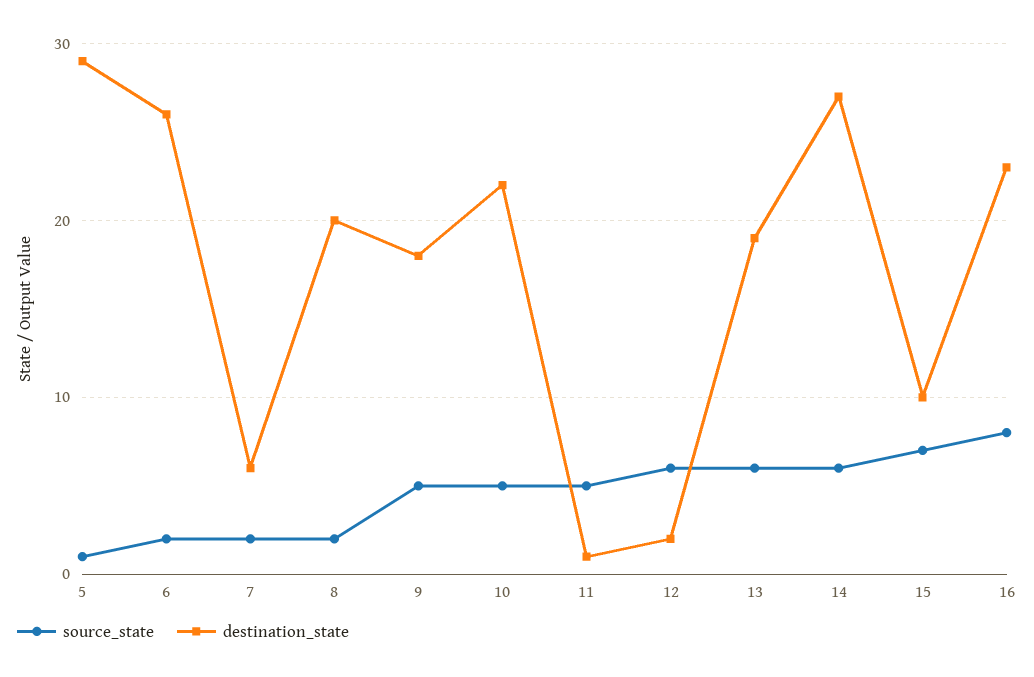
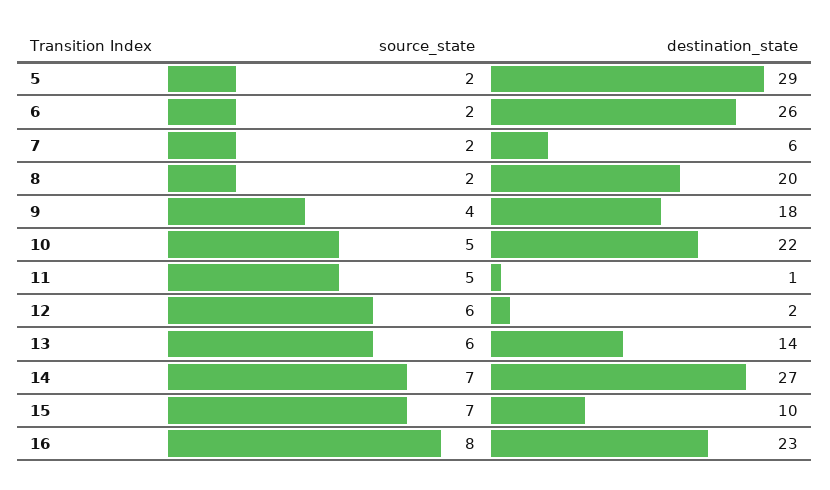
  {
    "source_state": {
-     "5": 1,
+     "5": 2,
      "6": 2,
      "7": 2,
      "8": 2,
-     "9": 5,
+     "9": 4,
      "10": 5,
      "11": 5,
      "12": 6,
      "13": 6,
-     "14": 6,
+     "14": 7,
      "15": 7,
      "16": 8
    },
    "destination_state": {
      "5": 29,
      "6": 26,
      "7": 6,
      "8": 20,
      "9": 18,
      "10": 22,
      "11": 1,
      "12": 2,
-     "13": 19,
+     "13": 14,
      "14": 27,
      "15": 10,
      "16": 23
    }
  }

